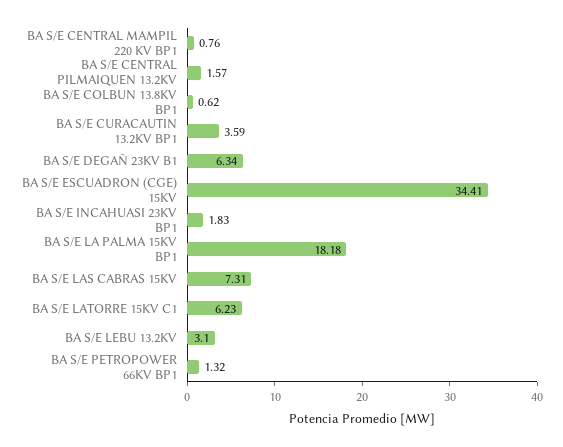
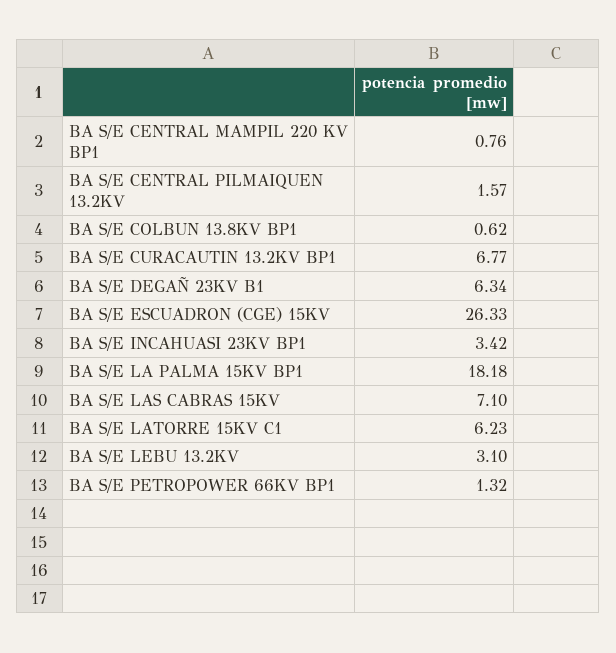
  {
    "BA S/E CENTRAL MAMPIL 220 KV BP1": 0.76,
    "BA S/E CENTRAL PILMAIQUEN 13.2KV": 1.57,
    "BA S/E COLBUN 13.8KV BP1": 0.62,
-   "BA S/E CURACAUTIN 13.2KV BP1": 3.59,
+   "BA S/E CURACAUTIN 13.2KV BP1": 6.77,
    "BA S/E DEGAÑ 23KV B1": 6.34,
-   "BA S/E ESCUADRON (CGE) 15KV": 34.41,
+   "BA S/E ESCUADRON (CGE) 15KV": 26.33,
-   "BA S/E INCAHUASI 23KV BP1": 1.83,
+   "BA S/E INCAHUASI 23KV BP1": 3.42,
    "BA S/E LA PALMA 15KV BP1": 18.18,
-   "BA S/E LAS CABRAS 15KV": 7.31,
+   "BA S/E LAS CABRAS 15KV": 7.1,
    "BA S/E LATORRE 15KV C1": 6.23,
    "BA S/E LEBU 13.2KV": 3.1,
    "BA S/E PETROPOWER 66KV BP1": 1.32
  }

